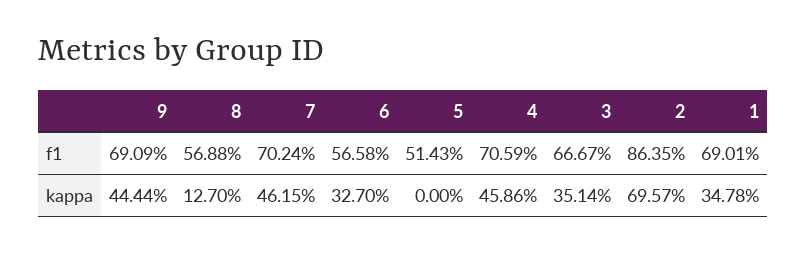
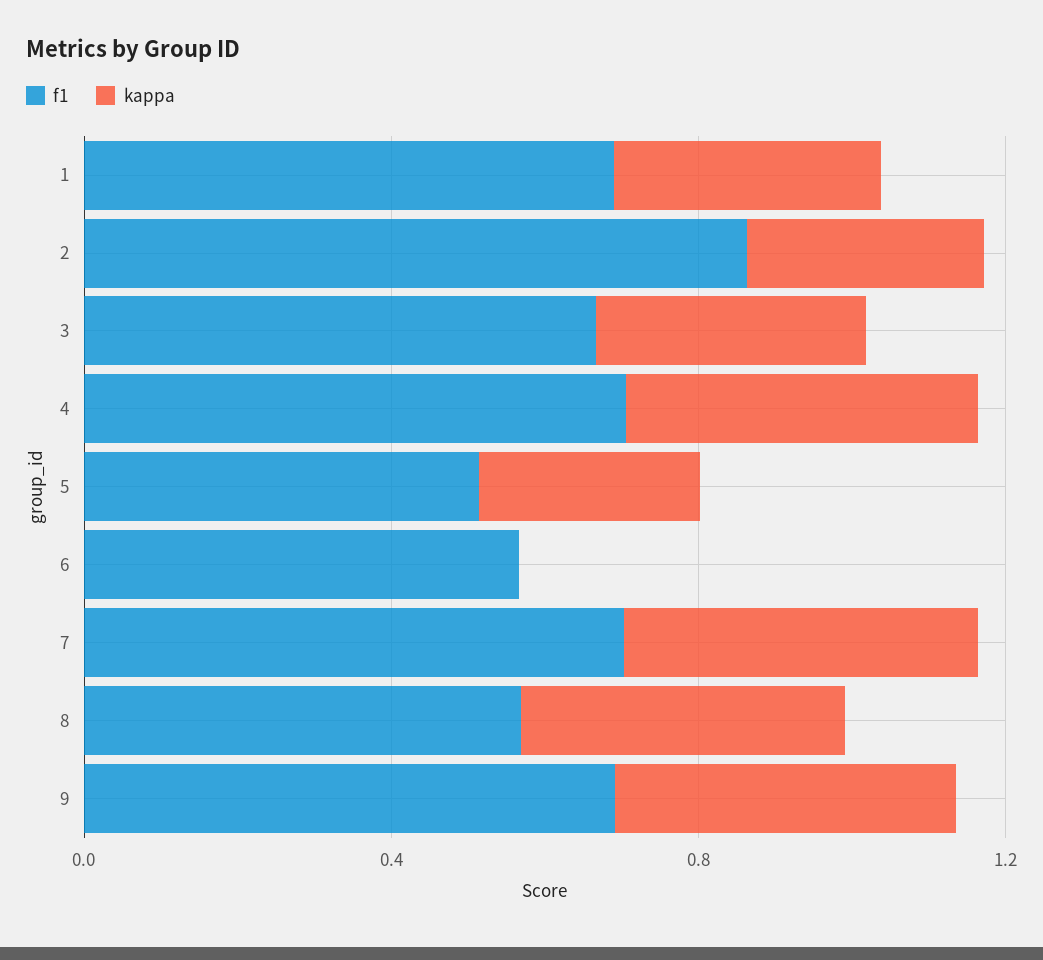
  {
    "f1": {
      "9": 0.6909,
      "8": 0.5688,
      "7": 0.7024,
      "6": 0.5658,
      "5": 0.5143,
      "4": 0.7059,
      "3": 0.6667,
      "2": 0.8635,
      "1": 0.6901
    },
    "kappa": {
      "9": 0.4444,
-     "8": 0.127,
+     "8": 0.4,
      "7": 0.4615,
-     "6": 0.327,
+     "6": 0,
-     "5": 0,
+     "5": 0.3,
      "4": 0.4586,
      "3": 0.3514,
-     "2": 0.6957,
+     "2": 0.3,
      "1": 0.3478
    }
  }

